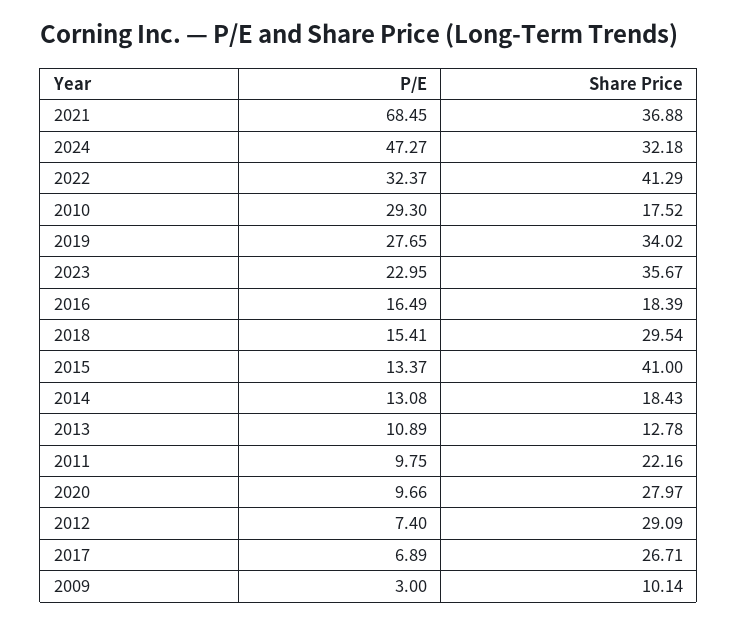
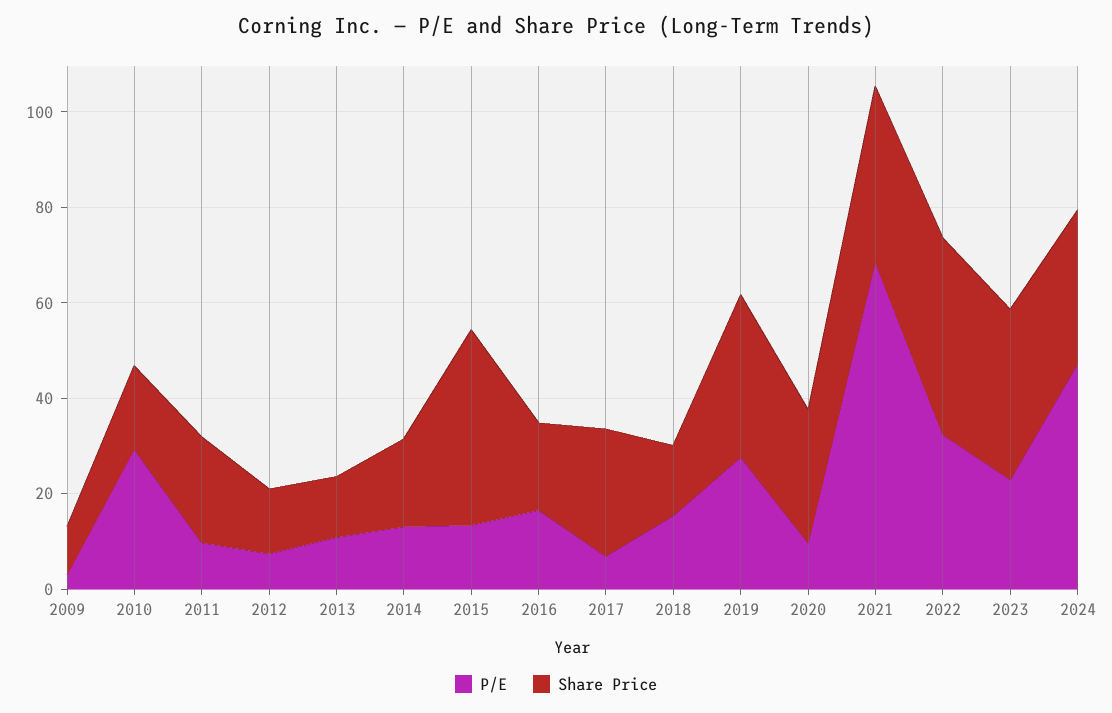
  {
    "P/E": {
      "2021": 68.45,
      "2024": 47.27,
      "2022": 32.37,
      "2010": 29.3,
      "2019": 27.65,
      "2023": 22.95,
      "2016": 16.49,
      "2018": 15.41,
      "2015": 13.37,
      "2014": 13.08,
      "2013": 10.89,
      "2011": 9.75,
      "2020": 9.66,
      "2012": 7.4,
      "2017": 6.89,
      "2009": 3
    },
    "Share Price": {
      "2021": 36.88,
      "2024": 32.18,
      "2022": 41.29,
      "2010": 17.52,
      "2019": 34.02,
      "2023": 35.67,
      "2016": 18.39,
-     "2018": 29.54,
+     "2018": 15,
      "2015": 41,
      "2014": 18.43,
      "2013": 12.78,
      "2011": 22.16,
      "2020": 27.97,
-     "2012": 29.09,
+     "2012": 15,
      "2017": 26.71,
      "2009": 10.14
    }
  }

